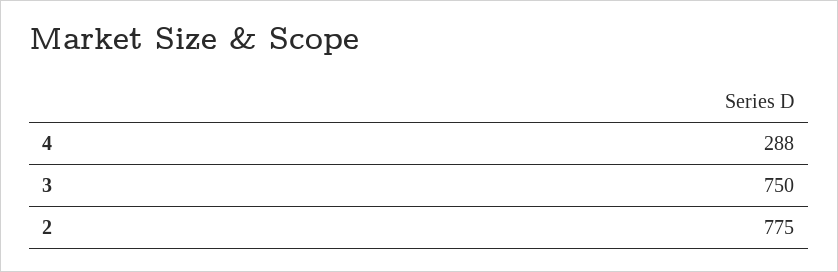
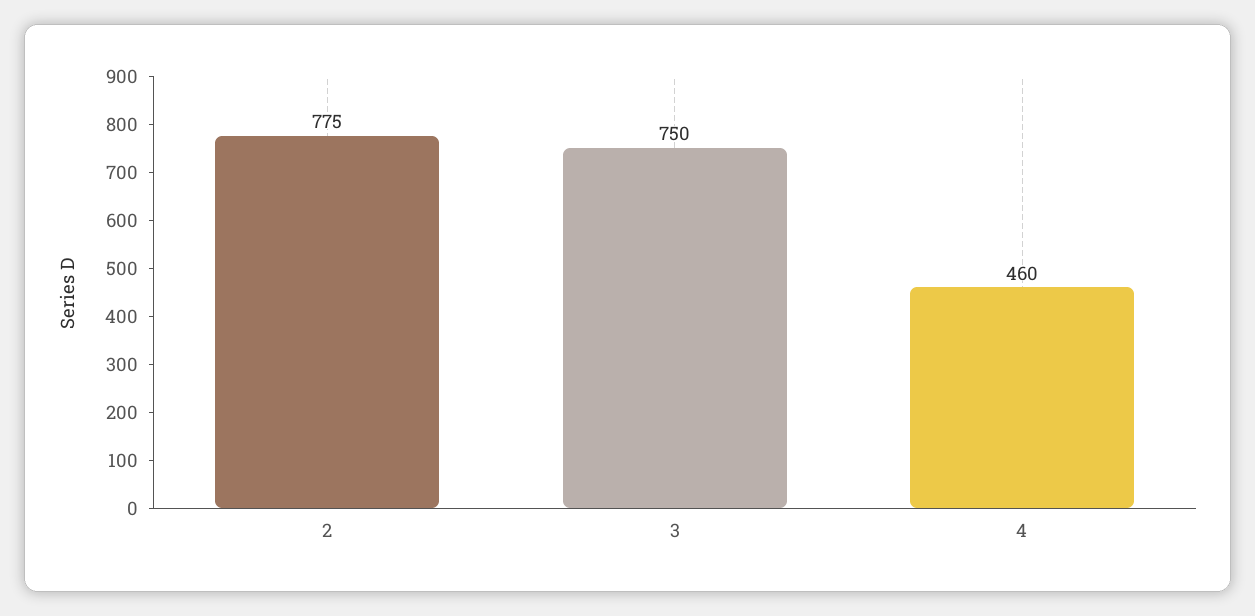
  {
-   "4": 288,
+   "4": 460,
    "3": 750,
    "2": 775
  }

